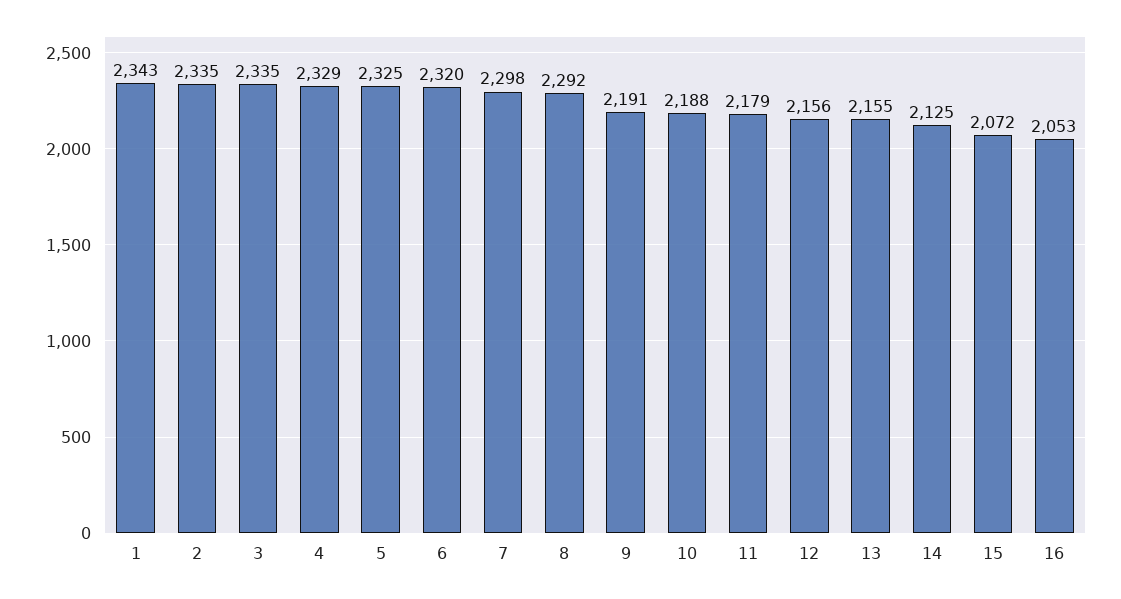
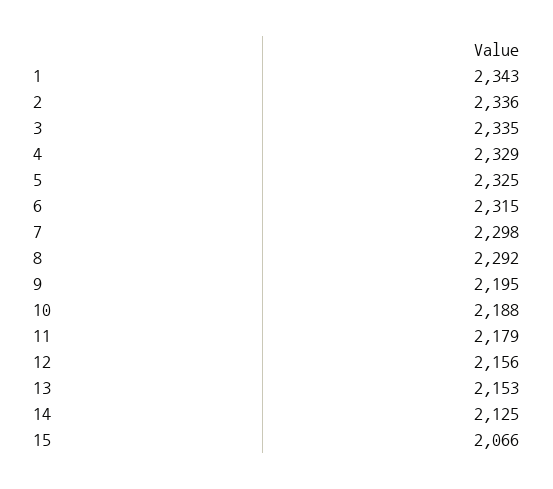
  {
    "1": 2343,
-   "2": 2335,
+   "2": 2336,
    "3": 2335,
    "4": 2329,
    "5": 2325,
-   "6": 2320,
+   "6": 2315,
    "7": 2298,
    "8": 2292,
-   "9": 2191,
+   "9": 2195,
    "10": 2188,
    "11": 2179,
    "12": 2156,
-   "13": 2155,
+   "13": 2153,
    "14": 2125,
-   "15": 2072,
+   "15": 2066
-   "16": 2053
  }

